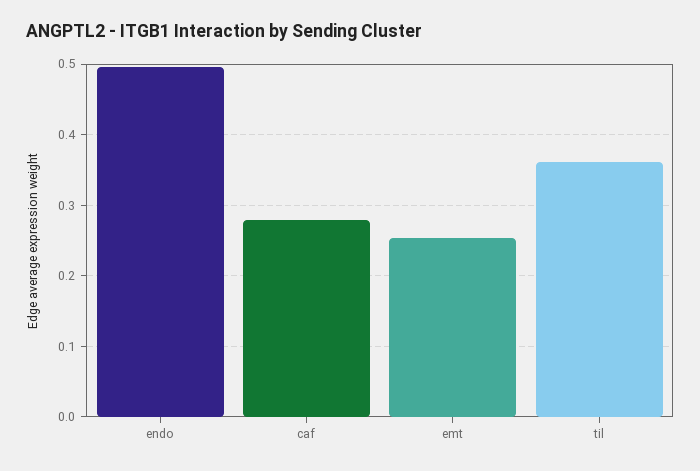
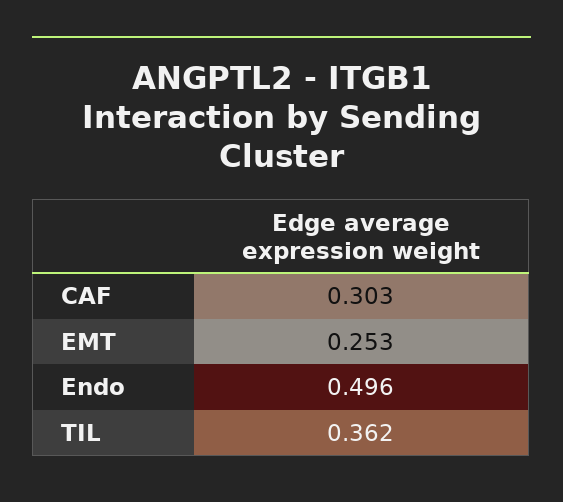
  {
    "endo": 0.496,
-   "caf": 0.28,
+   "caf": 0.303,
    "emt": 0.253,
    "til": 0.362
  }

